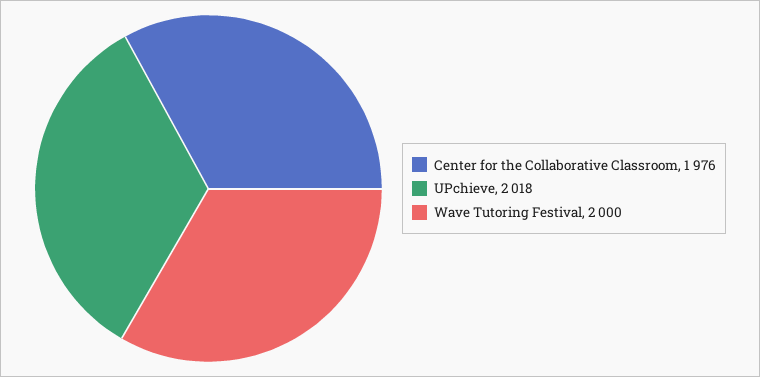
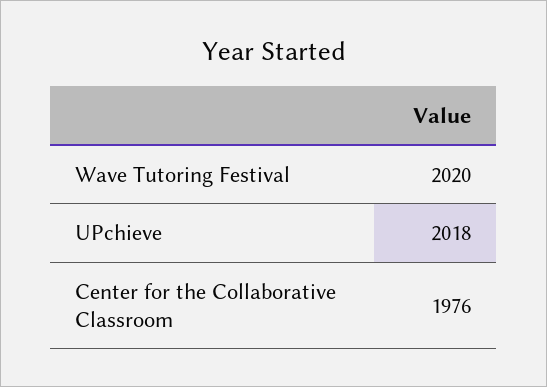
  {
    "Center for the Collaborative Classroom": 1976,
    "UPchieve": 2018,
-   "Wave Tutoring Festival": 2000
+   "Wave Tutoring Festival": 2020
  }

